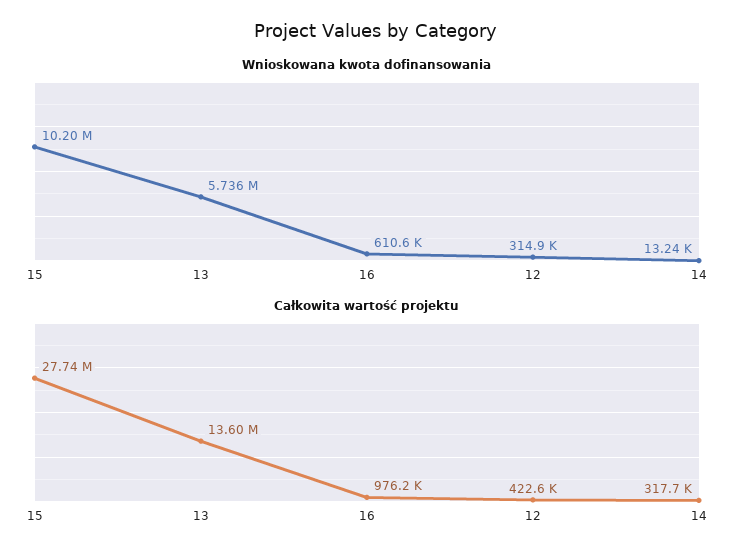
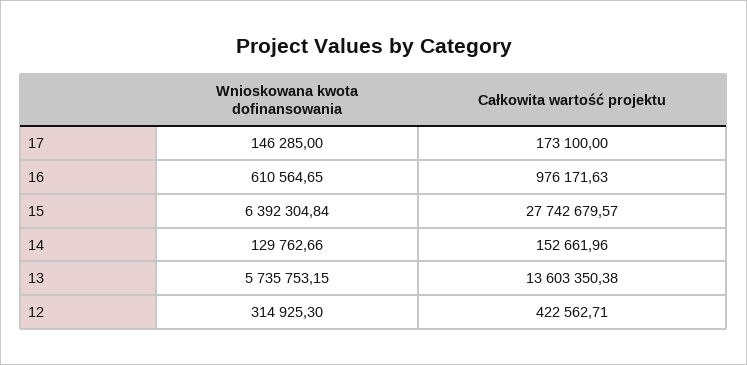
  {
    "Wnioskowana kwota dofinansowania": {
-     "15": 10200000,
+     "15": 6392304.84,
      "13": 5735753.15,
      "16": 610564.65,
      "12": 314925.3,
-     "14": 13240
+     "14": 129762.66,
+     "17": 146285
    },
    "Całkowita wartość projektu": {
      "15": 27742679.57,
      "13": 13603350.38,
      "16": 976171.63,
      "12": 422562.71,
-     "14": 317700
+     "14": 152661.96,
+     "17": 173100
    }
  }

